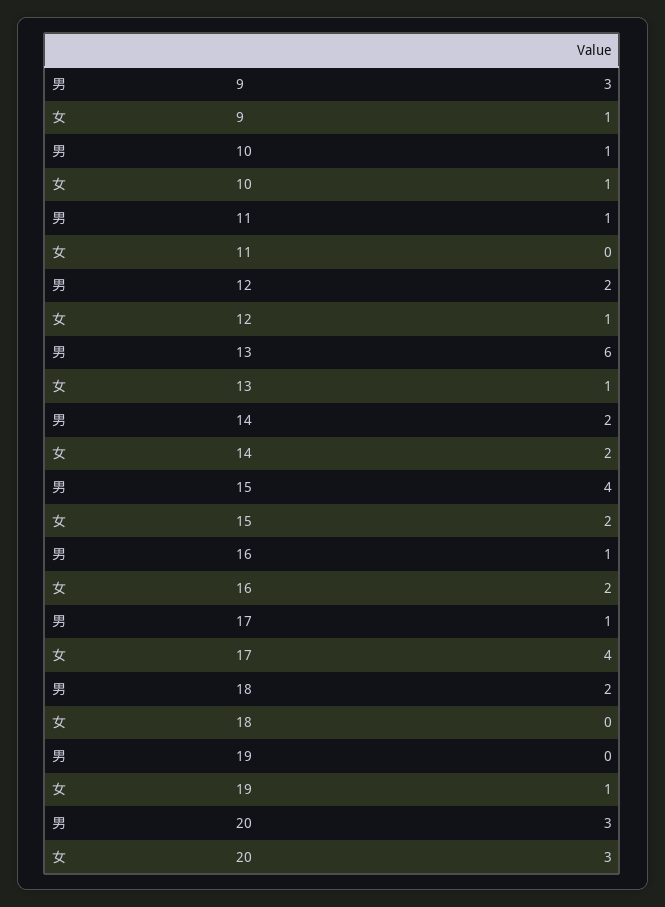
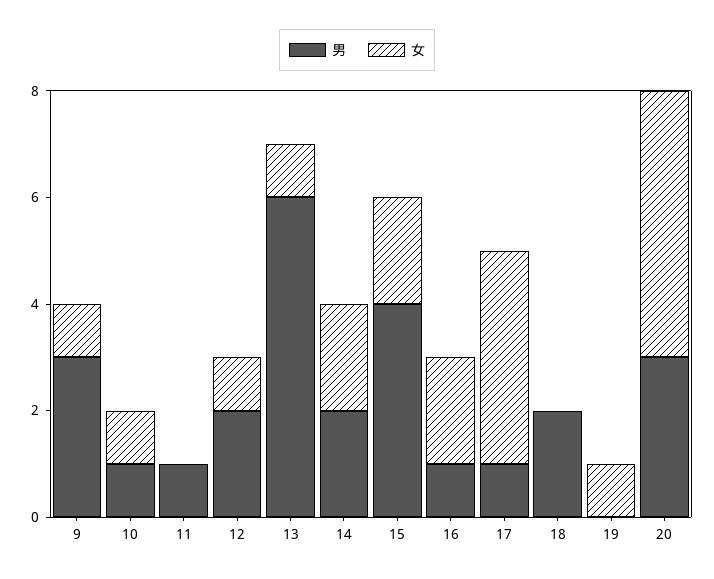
  {
    "男": {
      "9": 3,
      "10": 1,
      "11": 1,
      "12": 2,
      "13": 6,
      "14": 2,
      "15": 4,
      "16": 1,
      "17": 1,
      "18": 2,
      "19": 0,
      "20": 3
    },
    "女": {
      "9": 1,
      "10": 1,
      "11": 0,
      "12": 1,
      "13": 1,
      "14": 2,
      "15": 2,
      "16": 2,
      "17": 4,
      "18": 0,
      "19": 1,
-     "20": 3
+     "20": 5
    }
  }

